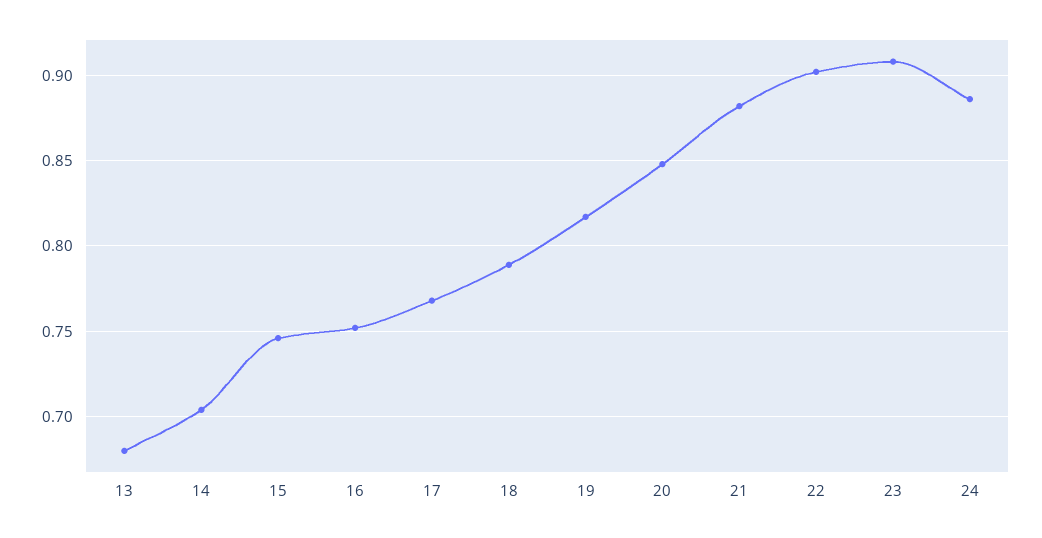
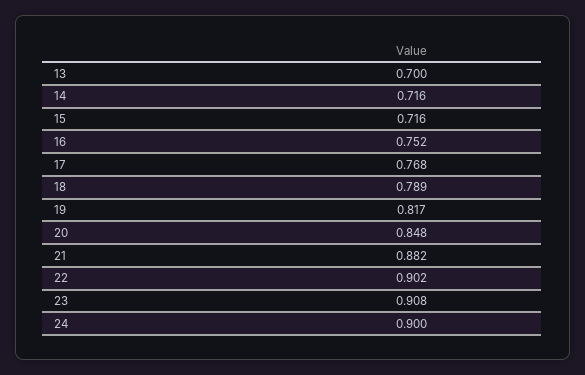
  {
-   "13": 0.68,
+   "13": 0.7,
-   "14": 0.705,
+   "14": 0.716,
-   "15": 0.745,
+   "15": 0.716,
    "16": 0.752,
    "17": 0.768,
    "18": 0.789,
    "19": 0.817,
    "20": 0.848,
    "21": 0.882,
    "22": 0.902,
    "23": 0.908,
-   "24": 0.885
+   "24": 0.9
  }

